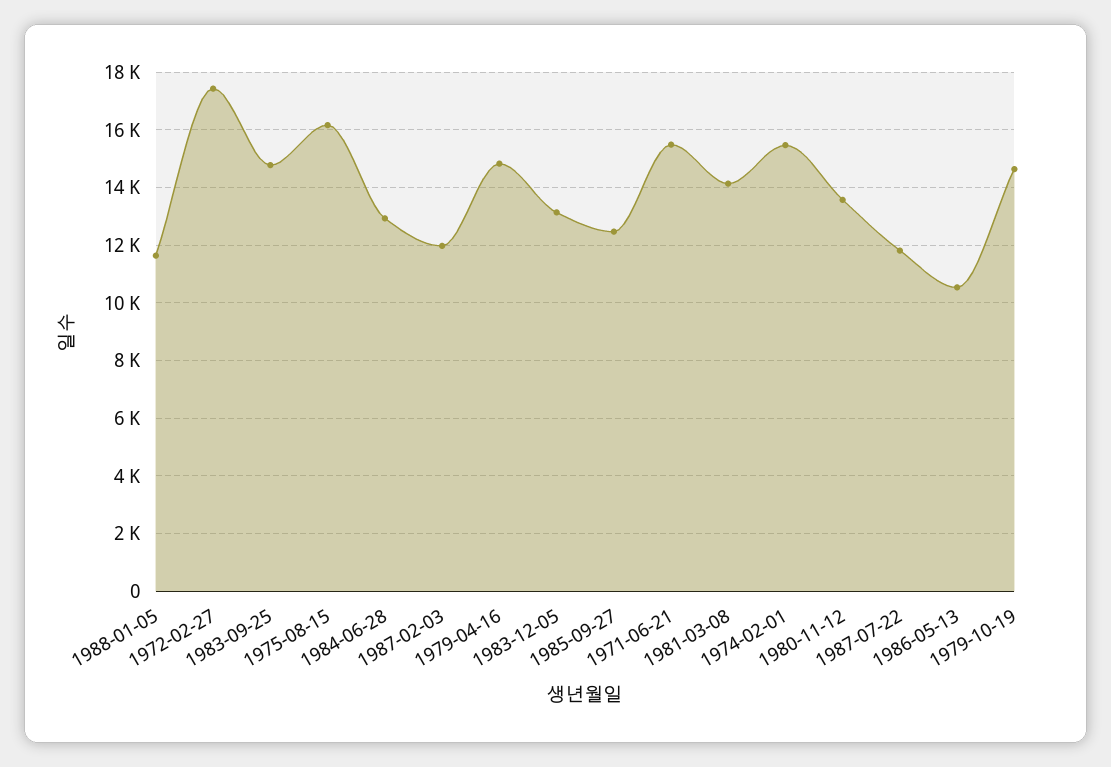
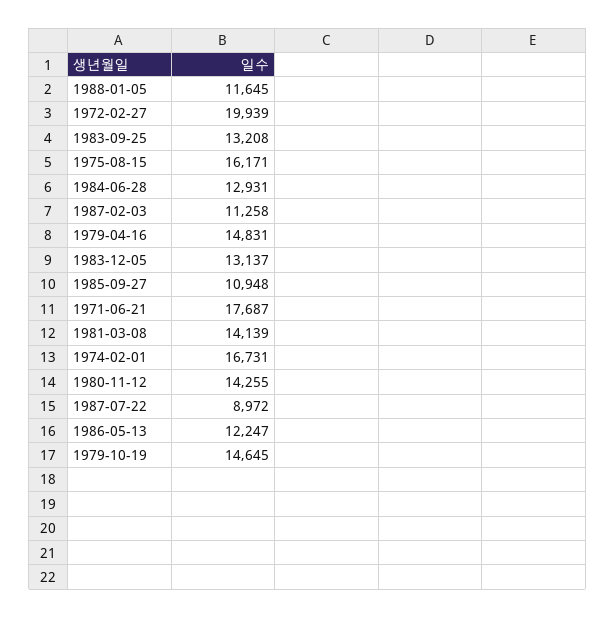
  {
    "1988-01-05": 11645,
-   "1972-02-27": 17500,
+   "1972-02-27": 19939,
-   "1983-09-25": 14750,
+   "1983-09-25": 13208,
    "1975-08-15": 16171,
    "1984-06-28": 12931,
-   "1987-02-03": 12000,
+   "1987-02-03": 11258,
    "1979-04-16": 14831,
    "1983-12-05": 13137,
-   "1985-09-27": 12500,
+   "1985-09-27": 10948,
-   "1971-06-21": 15500,
+   "1971-06-21": 17687,
    "1981-03-08": 14139,
-   "1974-02-01": 15500,
+   "1974-02-01": 16731,
-   "1980-11-12": 13500,
+   "1980-11-12": 14255,
-   "1987-07-22": 11750,
+   "1987-07-22": 8972,
-   "1986-05-13": 10500,
+   "1986-05-13": 12247,
    "1979-10-19": 14645
  }

